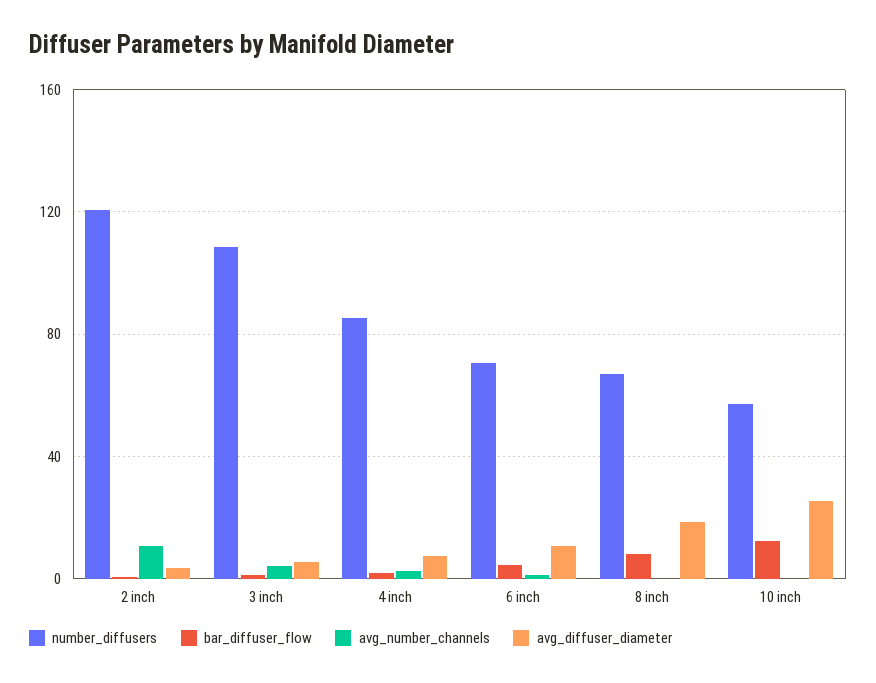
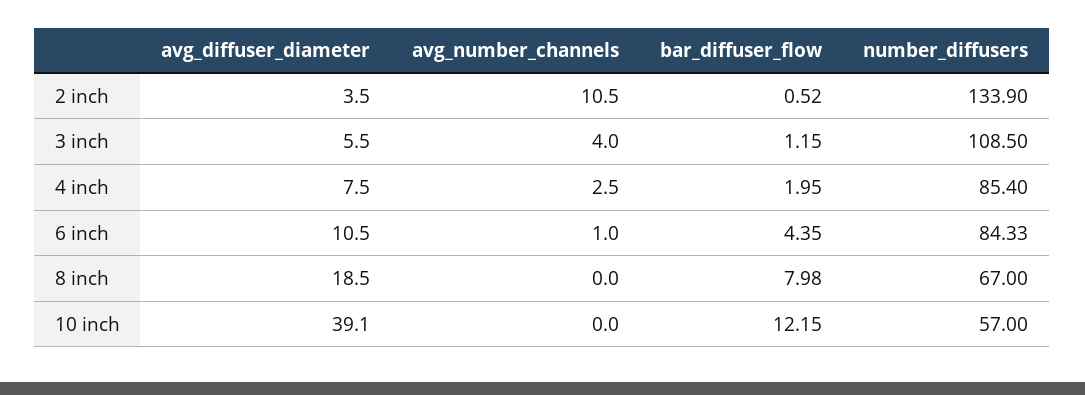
  {
    "number_diffusers": {
-     "2 inch": 120,
+     "2 inch": 133.9,
      "3 inch": 108.5,
      "4 inch": 85.4,
-     "6 inch": 70,
+     "6 inch": 84.33,
      "8 inch": 67,
      "10 inch": 57
    },
    "bar_diffuser_flow": {
      "2 inch": 0.52,
      "3 inch": 1.15,
      "4 inch": 1.95,
      "6 inch": 4.35,
      "8 inch": 7.98,
      "10 inch": 12.15
    },
    "avg_number_channels": {
      "2 inch": 10.5,
      "3 inch": 4,
      "4 inch": 2.5,
      "6 inch": 1,
      "8 inch": 0,
      "10 inch": 0
    },
    "avg_diffuser_diameter": {
      "2 inch": 3.5,
      "3 inch": 5.5,
      "4 inch": 7.5,
      "6 inch": 10.5,
      "8 inch": 18.5,
-     "10 inch": 25
+     "10 inch": 39.1
    }
  }

